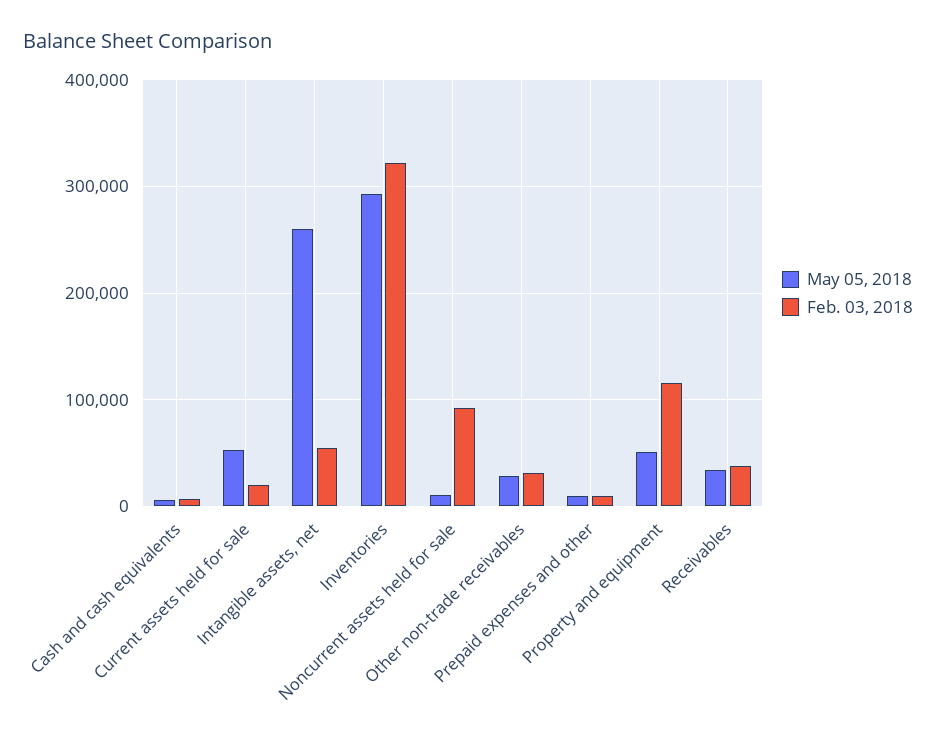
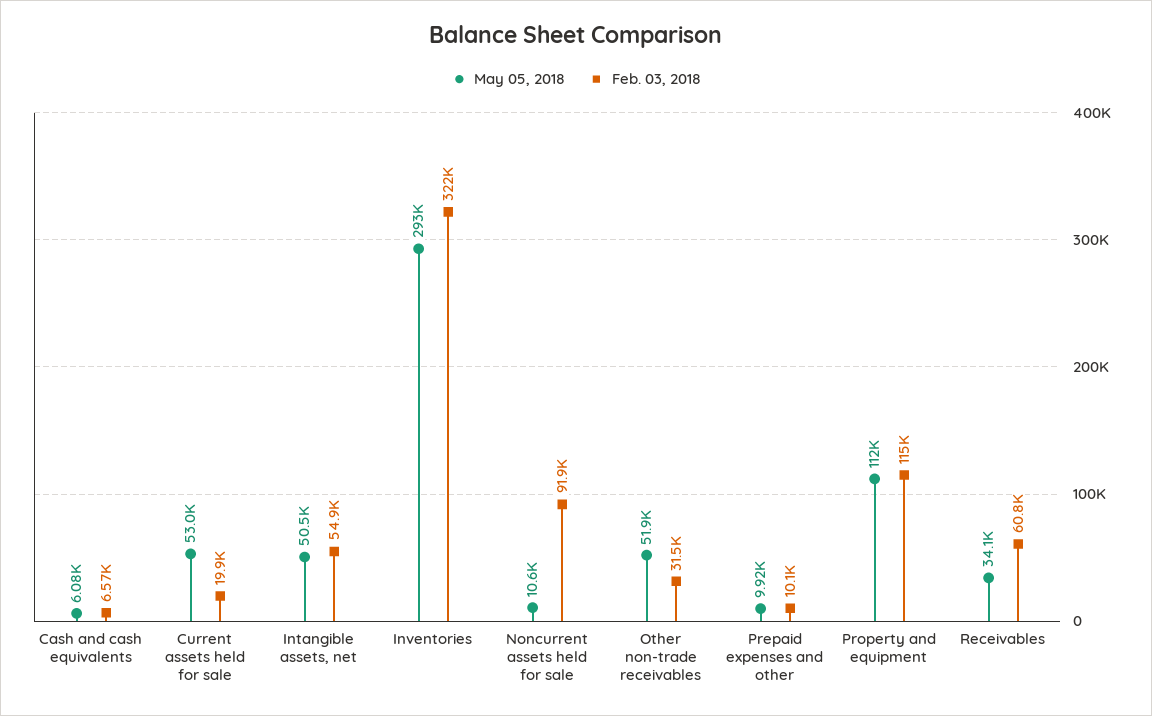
  {
    "May 05, 2018": {
      "Cash and cash equivalents": 6080,
      "Current assets held for sale": 53000,
-     "Intangible assets, net": 260000,
+     "Intangible assets, net": 50500,
      "Inventories": 293000,
      "Noncurrent assets held for sale": 10600,
-     "Other non-trade receivables": 30000,
+     "Other non-trade receivables": 51900,
      "Prepaid expenses and other": 9920,
-     "Property and equipment": 50000,
+     "Property and equipment": 112000,
      "Receivables": 34100
    },
    "Feb. 03, 2018": {
      "Cash and cash equivalents": 6570,
      "Current assets held for sale": 19900,
      "Intangible assets, net": 54900,
      "Inventories": 322000,
      "Noncurrent assets held for sale": 91900,
      "Other non-trade receivables": 31500,
      "Prepaid expenses and other": 10100,
      "Property and equipment": 115000,
-     "Receivables": 40000
+     "Receivables": 60800
    }
  }

